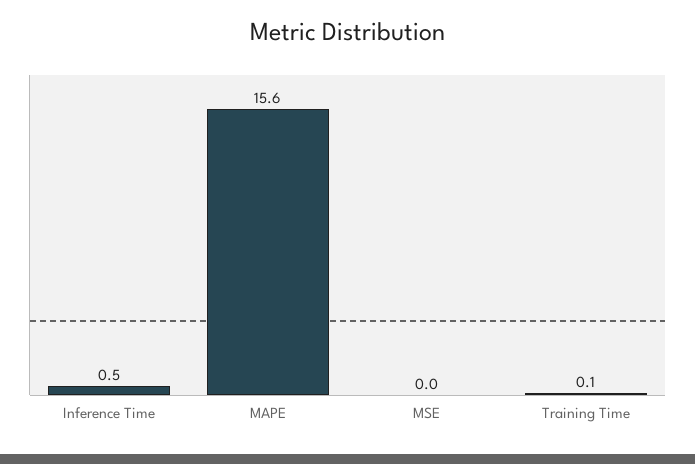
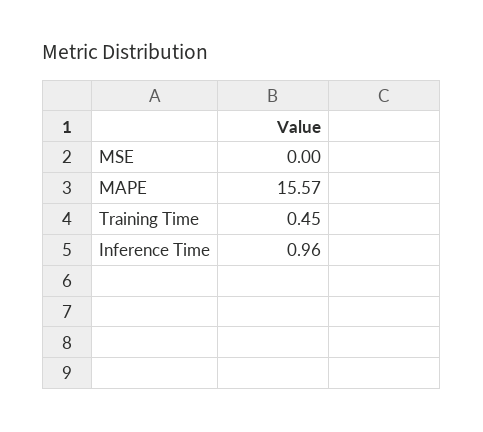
  {
-   "Inference Time": 0.5,
+   "Inference Time": 0.96,
    "MAPE": 15.57,
    "MSE": 0,
-   "Training Time": 0.1
+   "Training Time": 0.45
  }

